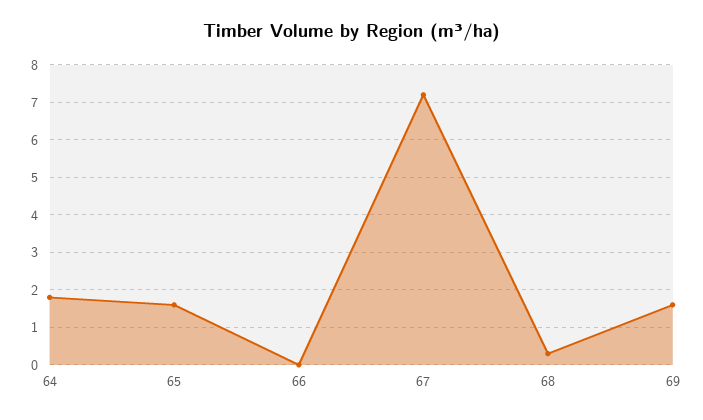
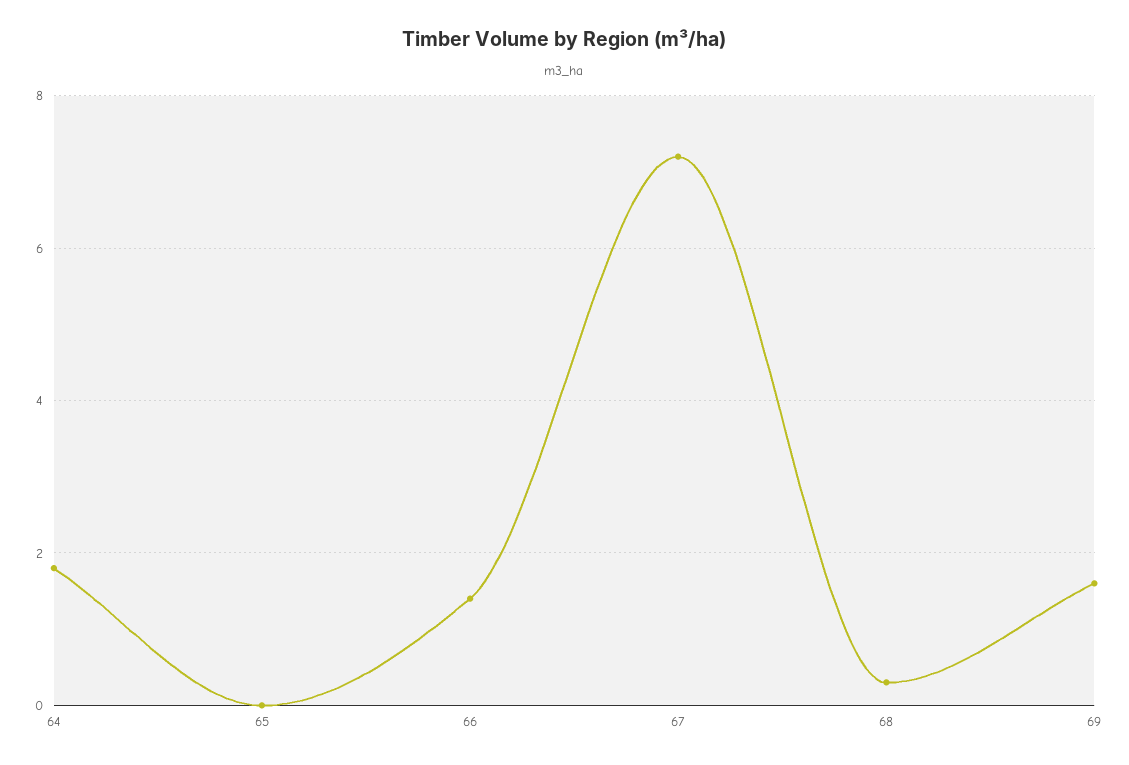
  {
    "64": 2,
-   "65": 1.5,
+   "65": 0,
-   "66": 0,
+   "66": 1.5,
    "67": 7,
    "68": 0.5,
    "69": 1.5
  }

